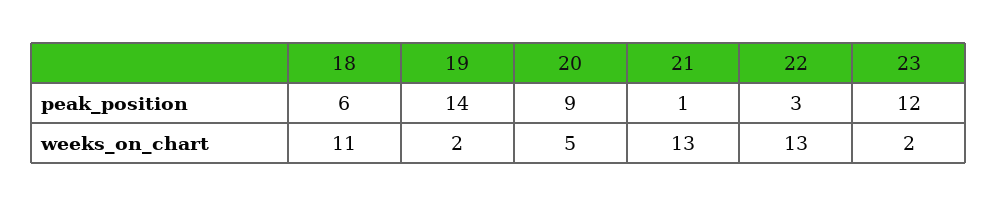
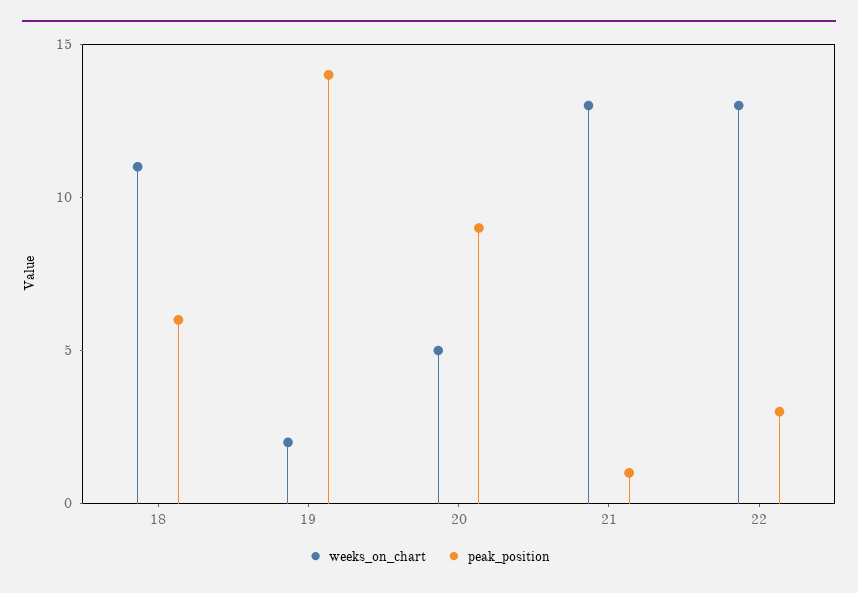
  {
    "peak_position": {
      "18": 6,
      "19": 14,
      "20": 9,
      "21": 1,
-     "22": 3,
+     "22": 3
-     "23": 12
    },
    "weeks_on_chart": {
      "18": 11,
      "19": 2,
      "20": 5,
      "21": 13,
-     "22": 13,
+     "22": 13
-     "23": 2
    }
  }

